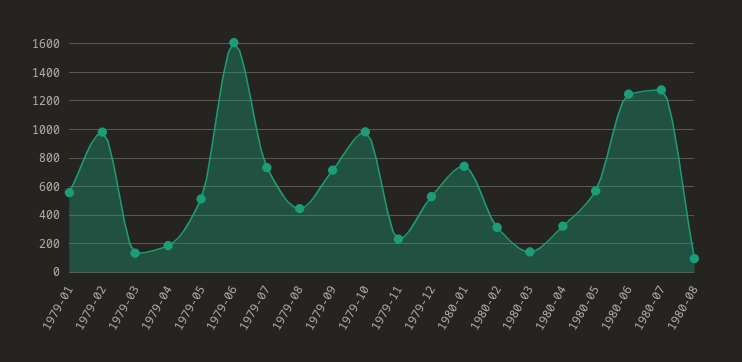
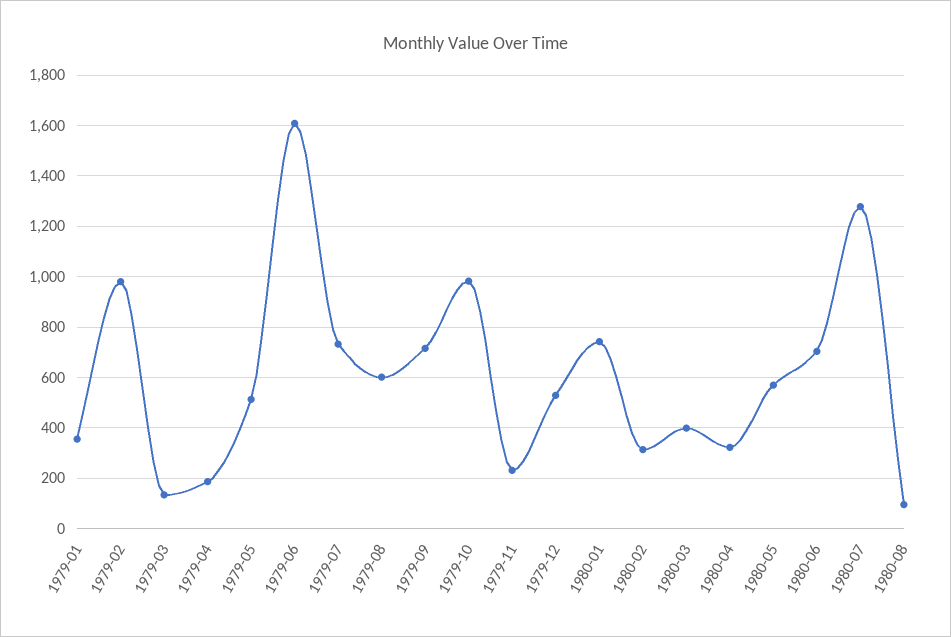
  {
-   "1979-01": 550,
+   "1979-01": 350,
    "1979-02": 975,
    "1979-03": 125,
    "1979-04": 175,
    "1979-05": 525,
    "1979-06": 1600,
    "1979-07": 725,
-   "1979-08": 450,
+   "1979-08": 600,
    "1979-09": 725,
    "1979-10": 975,
    "1979-11": 225,
    "1979-12": 525,
    "1980-01": 750,
    "1980-02": 325,
-   "1980-03": 150,
+   "1980-03": 400,
    "1980-04": 325,
    "1980-05": 575,
-   "1980-06": 1250,
+   "1980-06": 700,
    "1980-07": 1275,
    "1980-08": 100
  }

